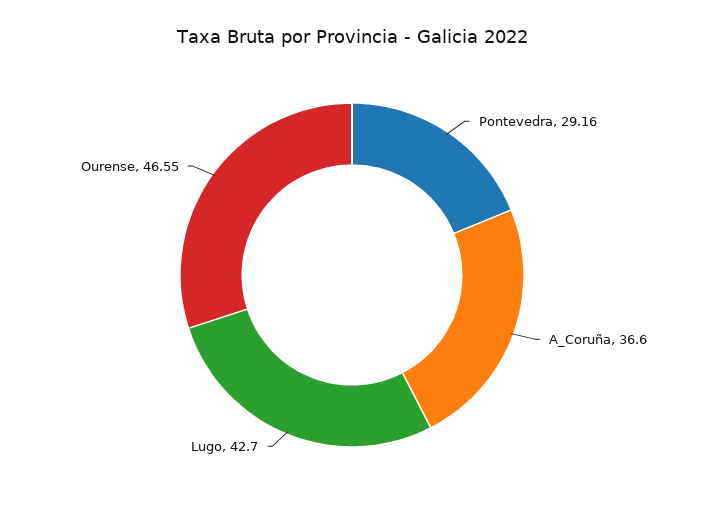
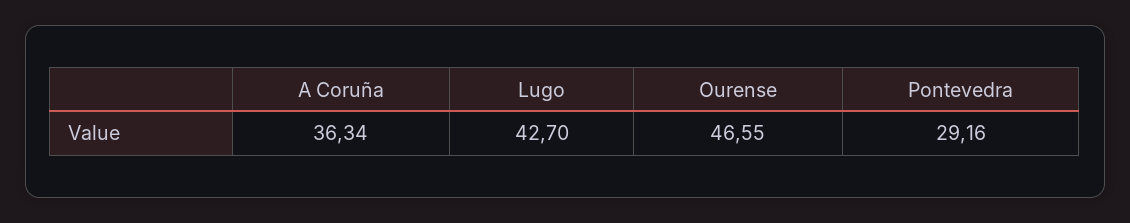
  {
    "Pontevedra": 29.16,
-   "A_Coruña": 36.6,
+   "A_Coruña": 36.34,
    "Lugo": 42.7,
    "Ourense": 46.55
  }

